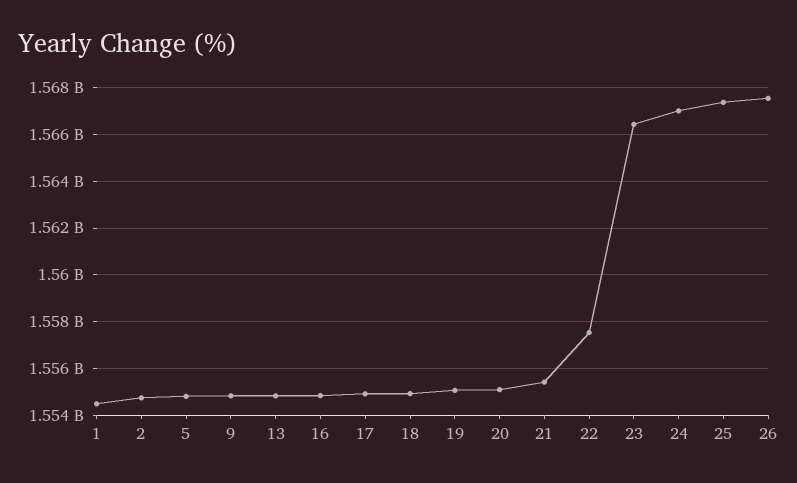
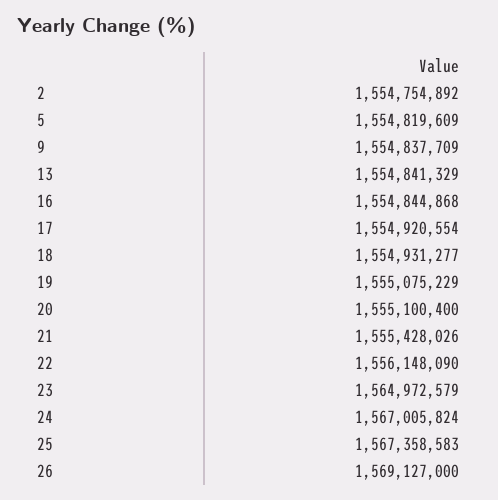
  {
-   "1": 1554500000,
    "2": 1554754892,
    "5": 1554819609,
    "9": 1554837709,
    "13": 1554841329,
    "16": 1554844868,
    "17": 1554920554,
    "18": 1554931277,
    "19": 1555075229,
    "20": 1555100400,
    "21": 1555428026,
-   "22": 1557500000,
+   "22": 1556148090,
-   "23": 1566500000,
+   "23": 1564972579,
    "24": 1567005824,
    "25": 1567358583,
-   "26": 1567500000
+   "26": 1569127000
  }

